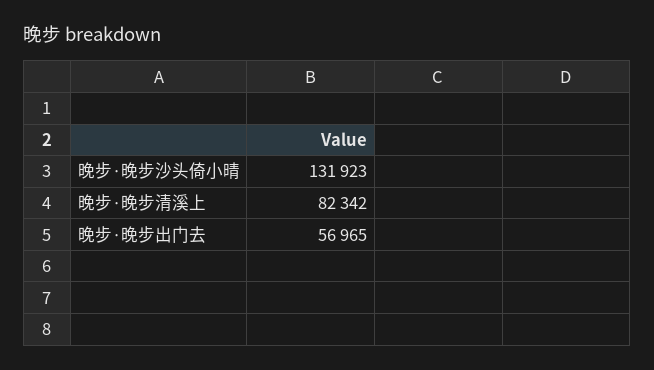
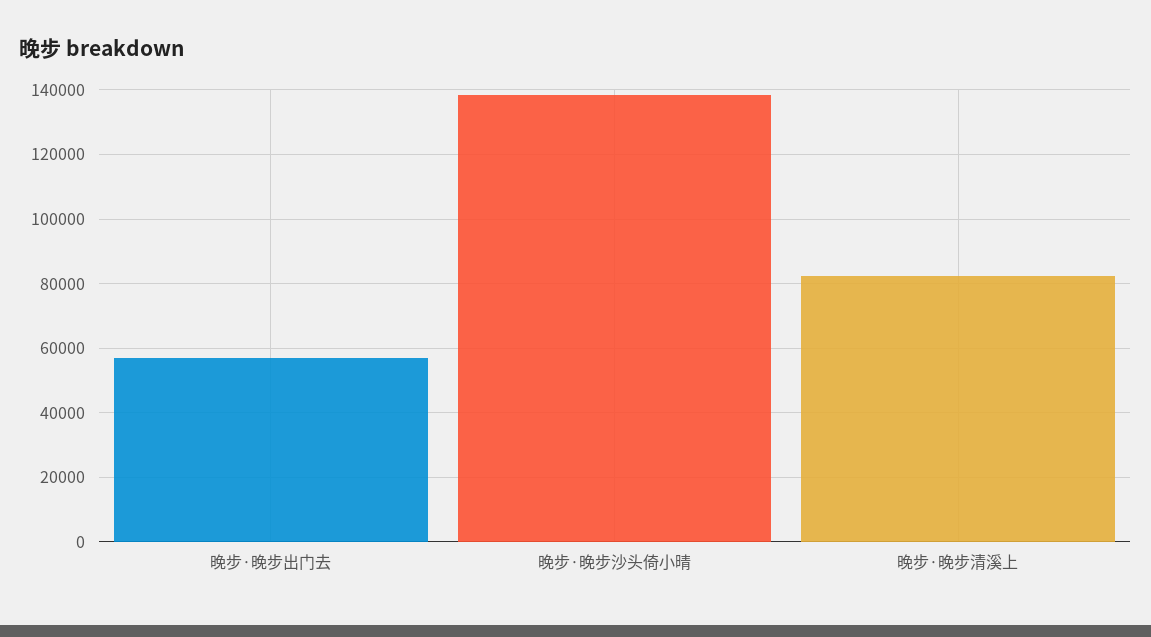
  {
-   "晚步·晚步沙头倚小晴": 131923,
+   "晚步·晚步沙头倚小晴": 138000,
    "晚步·晚步清溪上": 82342,
    "晚步·晚步出门去": 56965
  }

